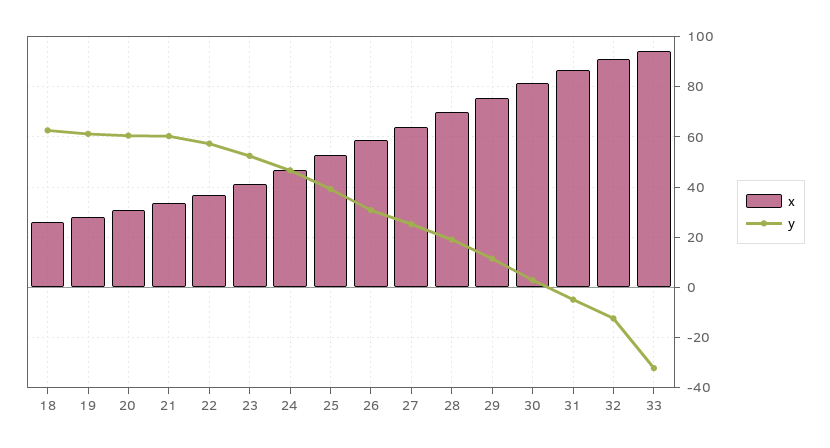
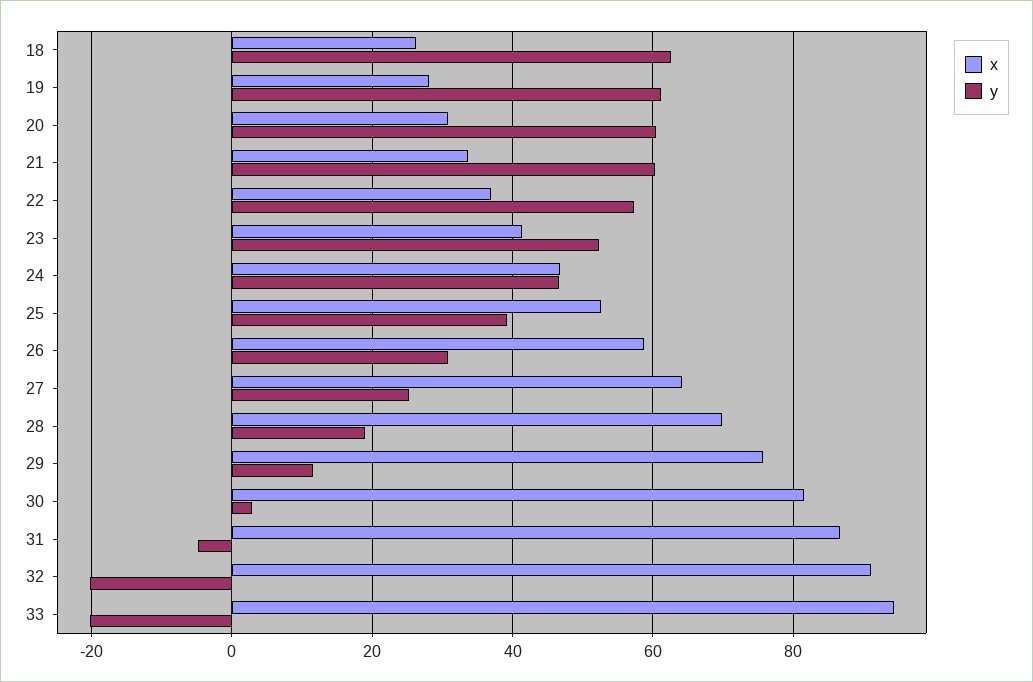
  {
    "x": {
      "18": 26,
      "19": 28,
      "20": 30,
      "21": 34,
      "22": 38,
      "23": 42,
      "24": 46,
      "25": 52,
      "26": 58,
      "27": 64,
      "28": 70,
      "29": 76,
      "30": 82,
      "31": 86,
      "32": 92,
      "33": 94
    },
    "y": {
      "18": 62,
      "19": 62,
      "20": 60,
      "21": 60,
      "22": 58,
      "23": 52,
      "24": 46,
      "25": 40,
      "26": 30,
      "27": 26,
      "28": 20,
      "29": 12,
      "30": 2,
      "31": -4,
-     "32": -12.5,
+     "32": -20,
-     "33": -32.5
+     "33": -20
    }
  }

